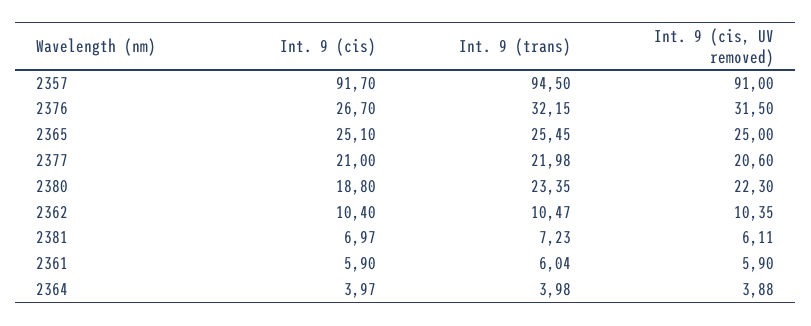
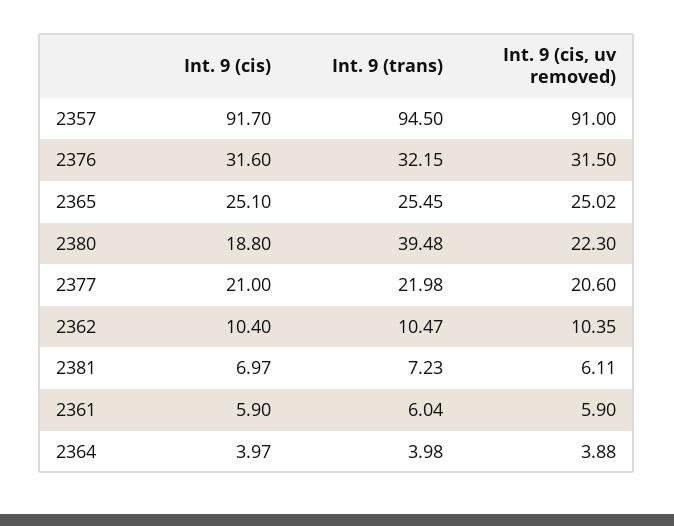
  {
    "Int. 9 (cis)": {
      "2357": 91.7,
-     "2376": 26.7,
+     "2376": 31.6,
      "2365": 25.1,
      "2377": 21,
      "2380": 18.8,
      "2362": 10.4,
      "2381": 6.97,
      "2361": 5.9,
      "2364": 3.97
    },
    "Int. 9 (trans)": {
      "2357": 94.5,
      "2376": 32.15,
      "2365": 25.45,
      "2377": 21.98,
-     "2380": 23.35,
+     "2380": 39.48,
      "2362": 10.47,
      "2381": 7.23,
      "2361": 6.04,
      "2364": 3.98
    },
    "Int. 9 (cis, UV removed)": {
      "2357": 91,
      "2376": 31.5,
-     "2365": 25,
+     "2365": 25.02,
      "2377": 20.6,
      "2380": 22.3,
      "2362": 10.35,
      "2381": 6.11,
      "2361": 5.9,
      "2364": 3.88
    }
  }

